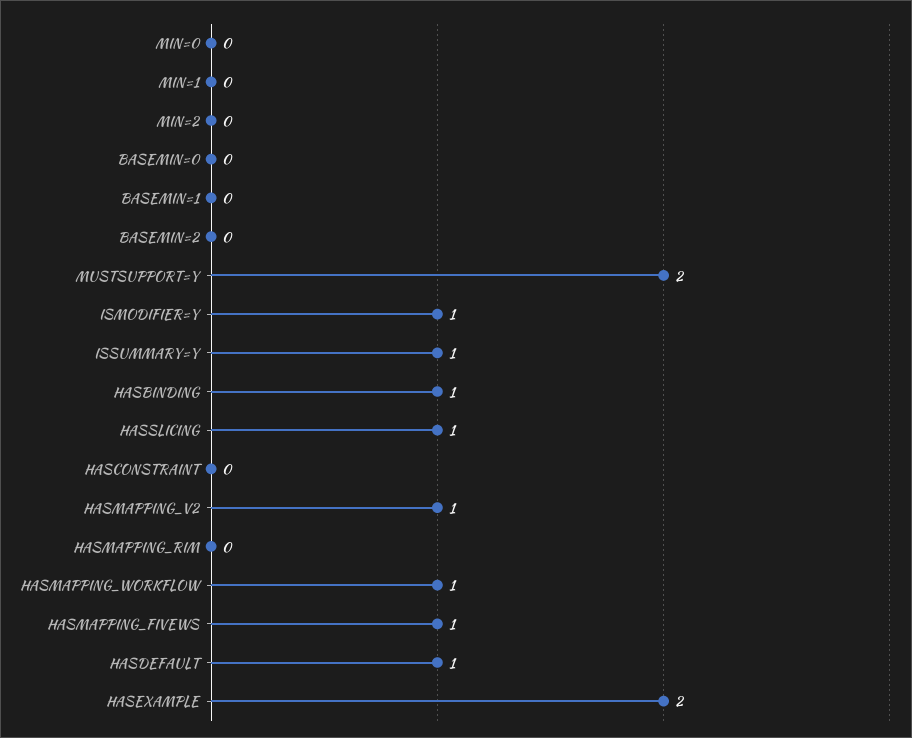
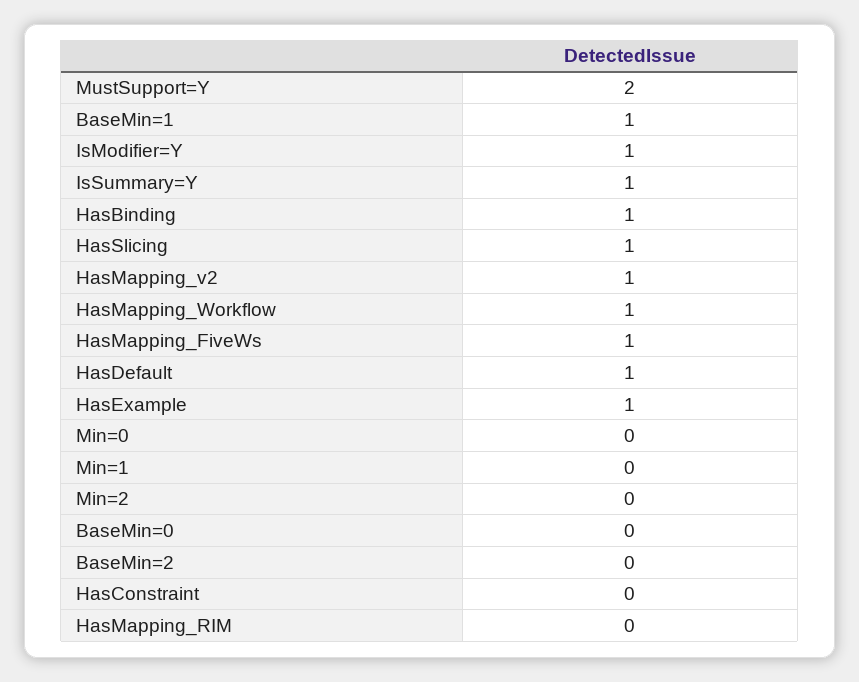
  {
    "MIN=0": 0,
    "MIN=1": 0,
    "MIN=2": 0,
    "BASEMIN=0": 0,
-   "BASEMIN=1": 0,
+   "BASEMIN=1": 1,
    "BASEMIN=2": 0,
    "MUSTSUPPORT=Y": 2,
    "ISMODIFIER=Y": 1,
    "ISSUMMARY=Y": 1,
    "HASBINDING": 1,
    "HASSLICING": 1,
    "HASCONSTRAINT": 0,
    "HASMAPPING_V2": 1,
    "HASMAPPING_RIM": 0,
    "HASMAPPING_WORKFLOW": 1,
    "HASMAPPING_FIVEWS": 1,
    "HASDEFAULT": 1,
-   "HASEXAMPLE": 2
+   "HASEXAMPLE": 1
  }

